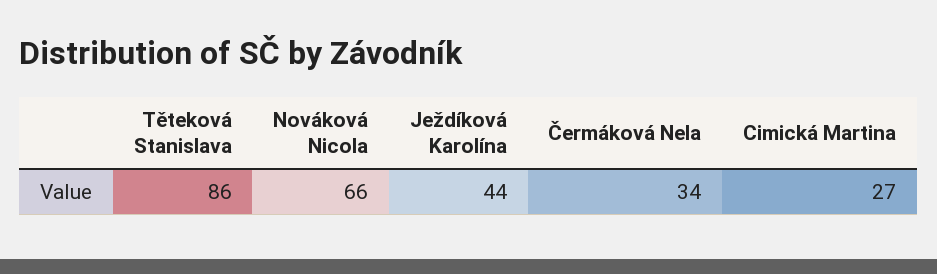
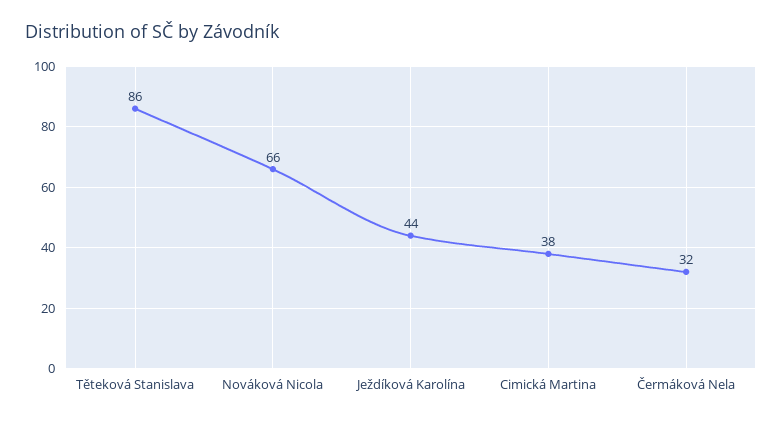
  {
    "Těteková Stanislava": 86,
    "Nováková Nicola": 66,
    "Ježdíková Karolína": 44,
-   "Čermáková Nela": 34,
+   "Čermáková Nela": 32,
-   "Cimická Martina": 27
+   "Cimická Martina": 38
  }

